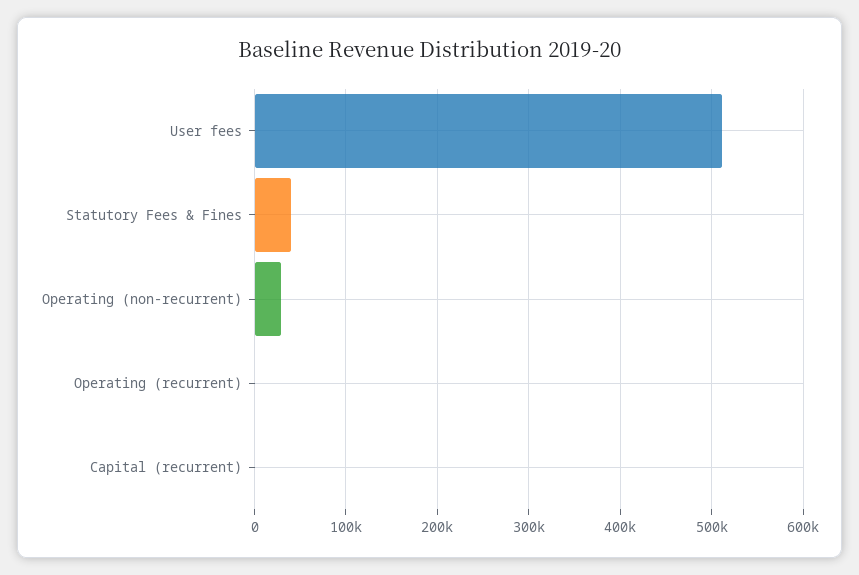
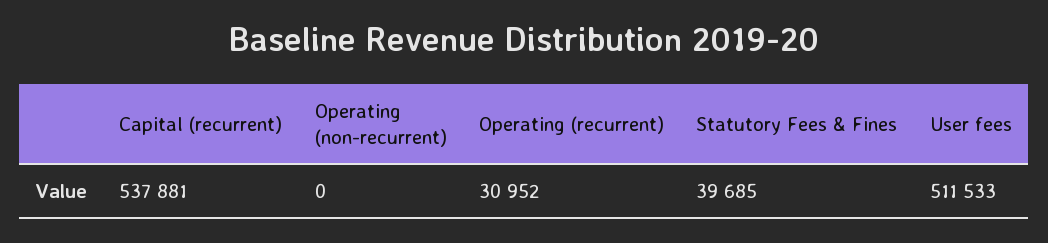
  {
    "User fees": 511533,
    "Statutory Fees & Fines": 39685,
-   "Operating (non-recurrent)": 30000,
+   "Operating (non-recurrent)": 0,
-   "Operating (recurrent)": 0,
+   "Operating (recurrent)": 30952,
-   "Capital (recurrent)": 0
+   "Capital (recurrent)": 537881
  }

